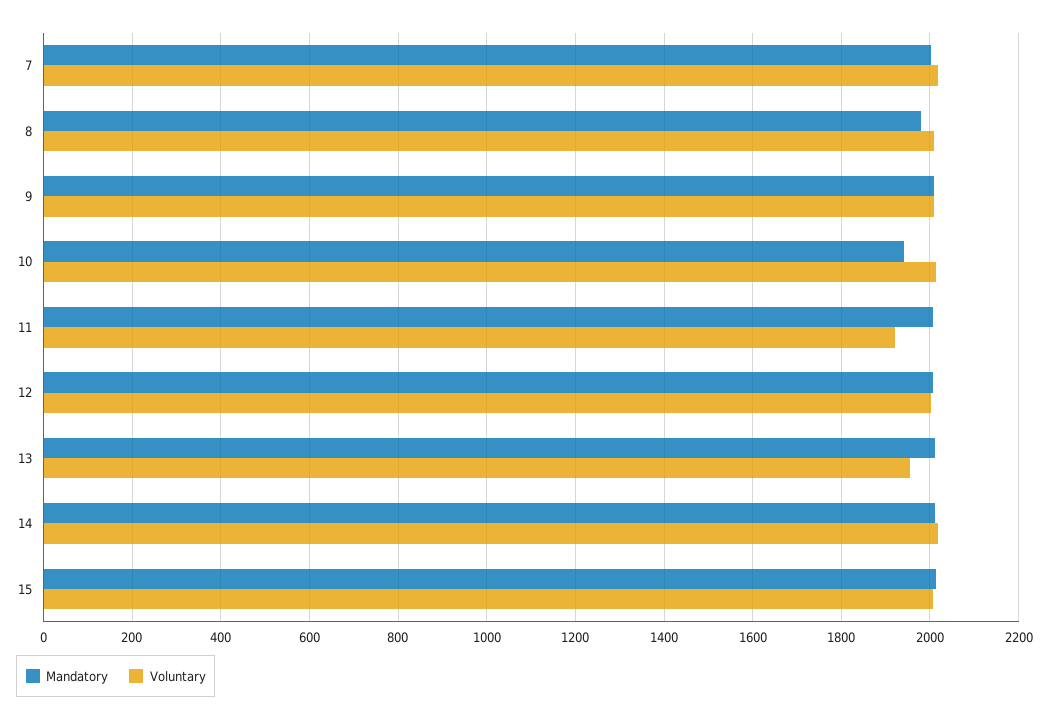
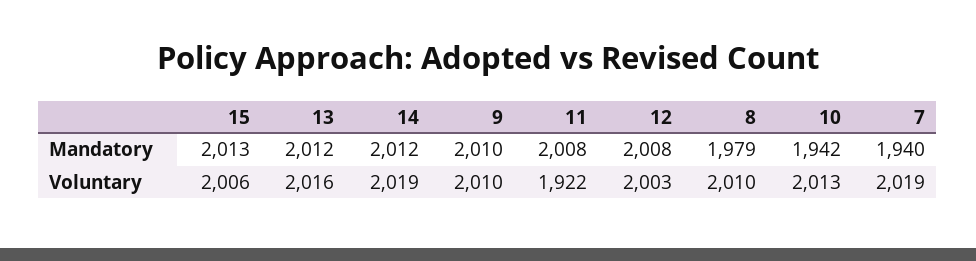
  {
    "Mandatory": {
-     "7": 2000,
+     "7": 1940,
      "8": 1979,
      "9": 2010,
      "10": 1942,
      "11": 2008,
      "12": 2008,
      "13": 2012,
      "14": 2012,
      "15": 2013
    },
    "Voluntary": {
      "7": 2019,
      "8": 2010,
      "9": 2010,
      "10": 2013,
      "11": 1922,
      "12": 2003,
-     "13": 1960,
+     "13": 2016,
      "14": 2019,
      "15": 2006
    }
  }

